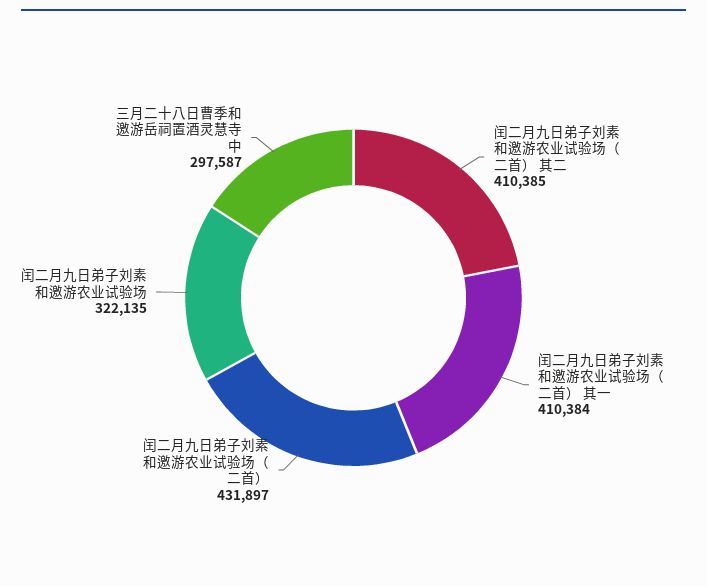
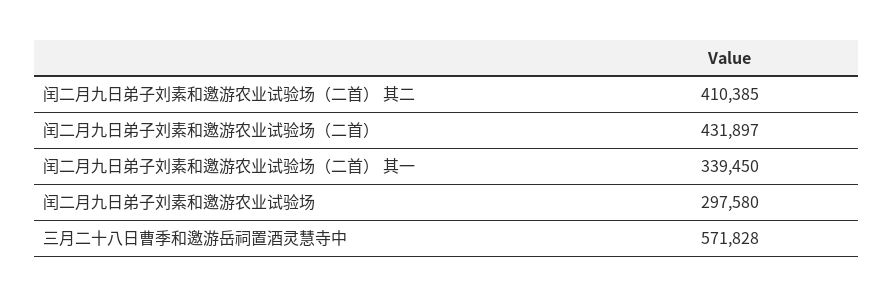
  {
    "闰二月九日弟子刘素和邀游农业试验场（二首） 其二": 410385,
-   "闰二月九日弟子刘素和邀游农业试验场（二首） 其一": 410384,
+   "闰二月九日弟子刘素和邀游农业试验场（二首） 其一": 339450,
    "闰二月九日弟子刘素和邀游农业试验场（二首）": 431897,
-   "闰二月九日弟子刘素和邀游农业试验场": 322135,
+   "闰二月九日弟子刘素和邀游农业试验场": 297580,
-   "三月二十八日曹季和邀游岳祠置酒灵慧寺中": 297587
+   "三月二十八日曹季和邀游岳祠置酒灵慧寺中": 571828
  }

